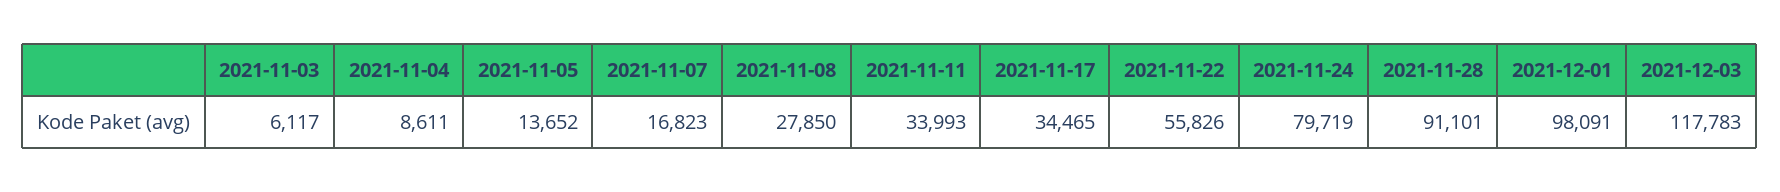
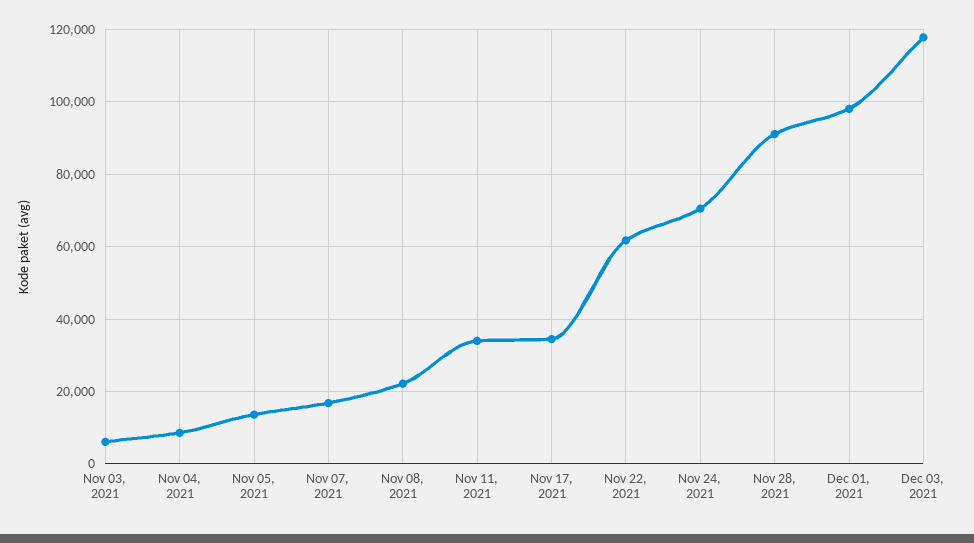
  {
    "2021-11-03": 6117,
    "2021-11-04": 8611,
    "2021-11-05": 13652,
    "2021-11-07": 16823,
-   "2021-11-08": 27850,
+   "2021-11-08": 22000,
    "2021-11-11": 33993,
    "2021-11-17": 34465,
-   "2021-11-22": 55826,
+   "2021-11-22": 62000,
-   "2021-11-24": 79719,
+   "2021-11-24": 70000,
    "2021-11-28": 91101,
    "2021-12-01": 98091,
    "2021-12-03": 117783
  }

